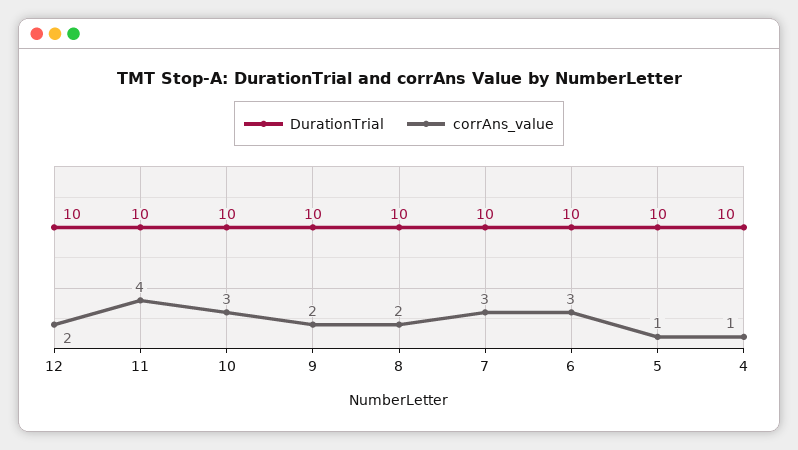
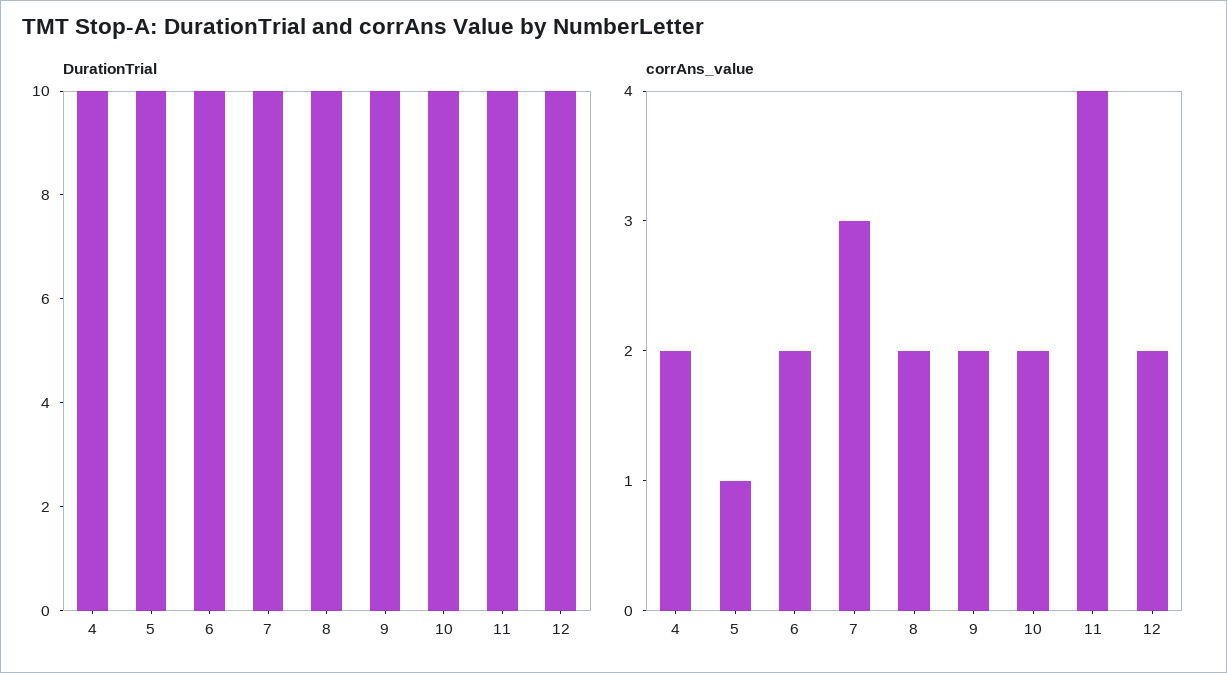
  {
    "DurationTrial": {
      "12": 10,
      "11": 10,
      "10": 10,
      "9": 10,
      "8": 10,
      "7": 10,
      "6": 10,
      "5": 10,
      "4": 10
    },
    "corrAns_value": {
      "12": 2,
      "11": 4,
-     "10": 3,
+     "10": 2,
      "9": 2,
      "8": 2,
      "7": 3,
-     "6": 3,
+     "6": 2,
      "5": 1,
-     "4": 1
+     "4": 2
    }
  }

